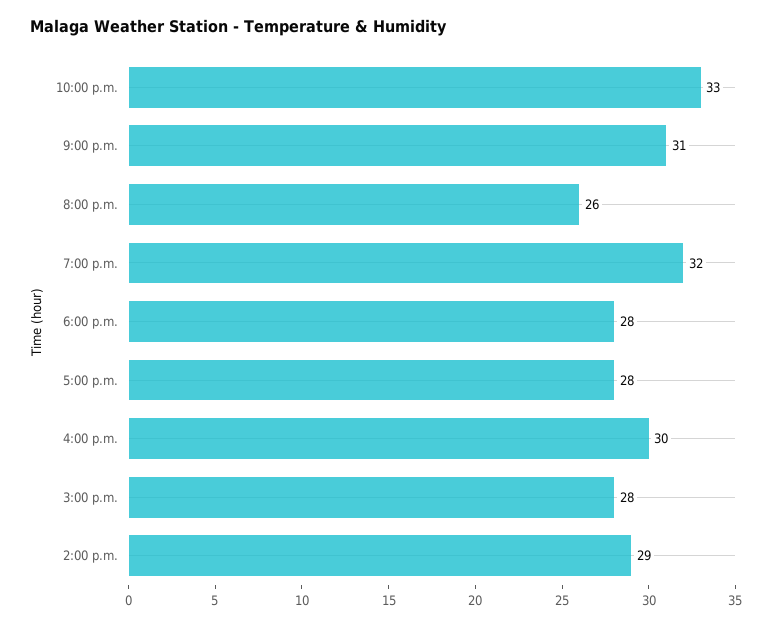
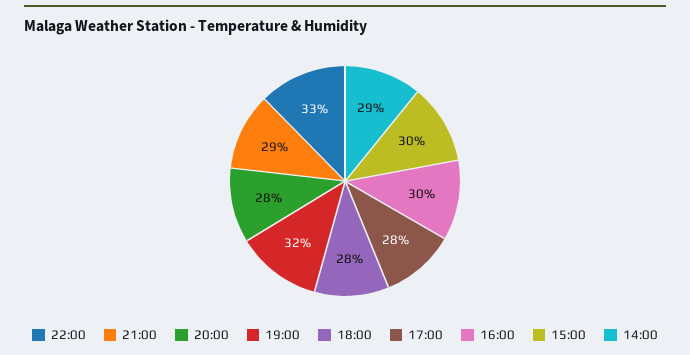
  {
    "10:00 p.m.": 33,
-   "9:00 p.m.": 31,
+   "9:00 p.m.": 29,
-   "8:00 p.m.": 26,
+   "8:00 p.m.": 28,
    "7:00 p.m.": 32,
    "6:00 p.m.": 28,
    "5:00 p.m.": 28,
    "4:00 p.m.": 30,
-   "3:00 p.m.": 28,
+   "3:00 p.m.": 30,
    "2:00 p.m.": 29
  }

